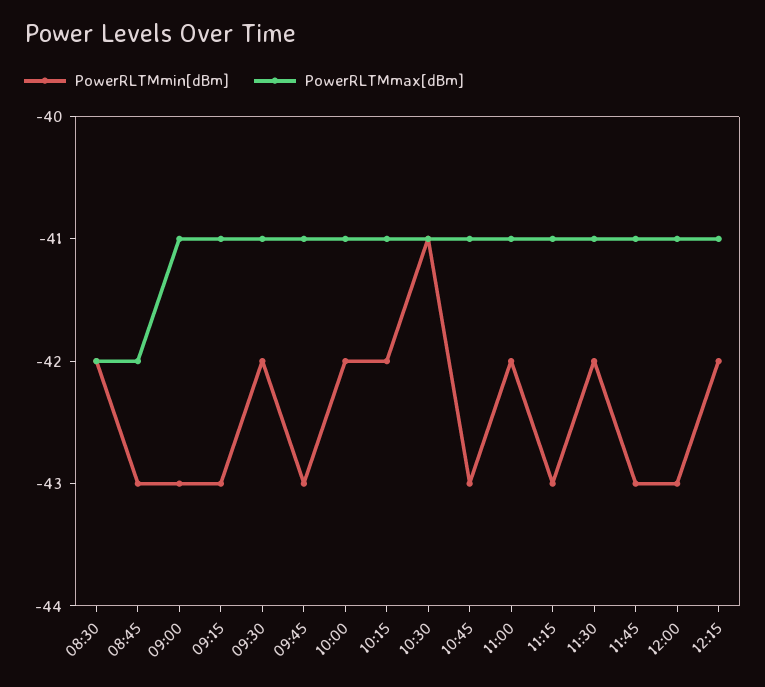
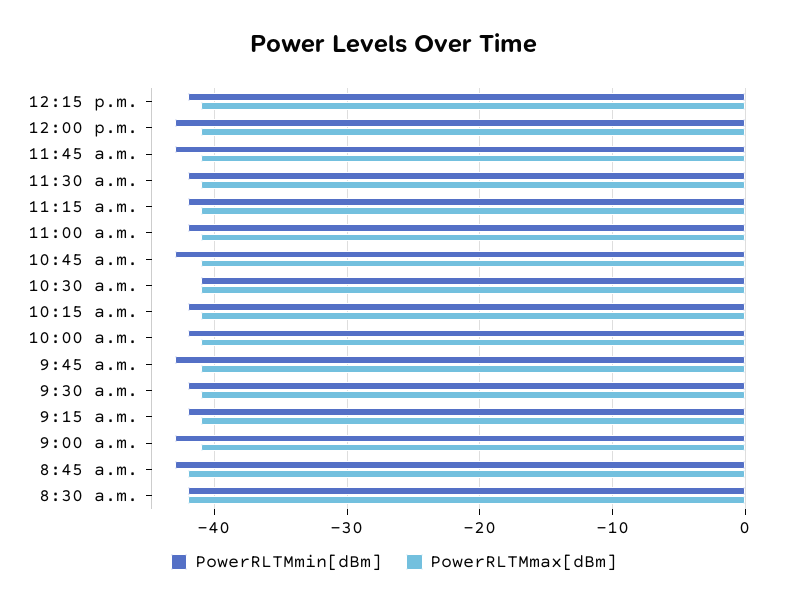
  {
    "PowerRLTMmin[dBm]": {
      "08:30": -42,
      "08:45": -43,
      "09:00": -43,
-     "09:15": -43,
+     "09:15": -42,
      "09:30": -42,
      "09:45": -43,
      "10:00": -42,
      "10:15": -42,
      "10:30": -41,
      "10:45": -43,
      "11:00": -42,
-     "11:15": -43,
+     "11:15": -42,
      "11:30": -42,
      "11:45": -43,
      "12:00": -43,
      "12:15": -42
    },
    "PowerRLTMmax[dBm]": {
      "08:30": -42,
      "08:45": -42,
      "09:00": -41,
      "09:15": -41,
      "09:30": -41,
      "09:45": -41,
      "10:00": -41,
      "10:15": -41,
      "10:30": -41,
      "10:45": -41,
      "11:00": -41,
      "11:15": -41,
      "11:30": -41,
      "11:45": -41,
      "12:00": -41,
      "12:15": -41
    }
  }

